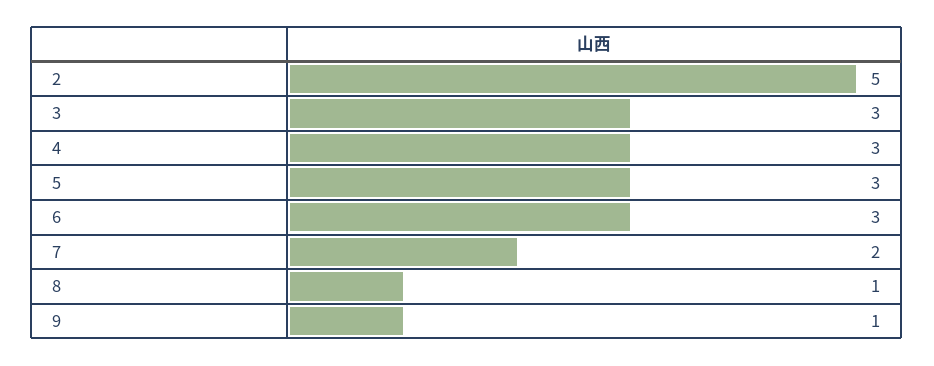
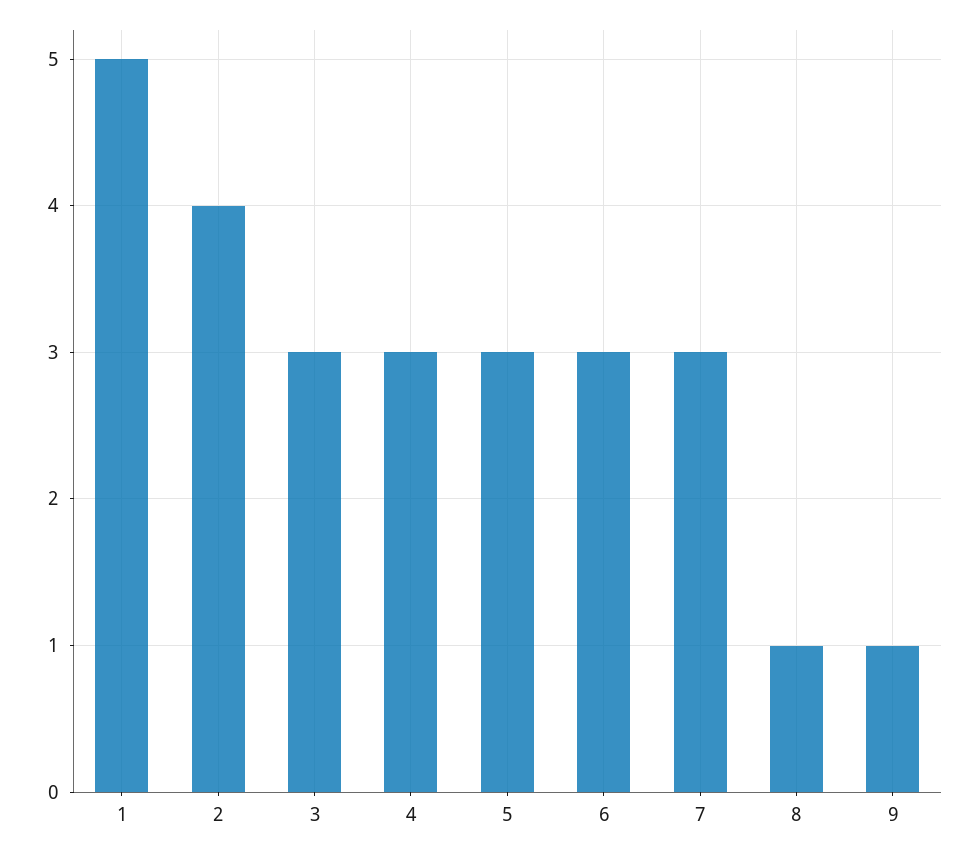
  {
-   "2": 5,
+   "2": 4,
    "3": 3,
    "4": 3,
    "5": 3,
    "6": 3,
-   "7": 2,
+   "7": 3,
    "8": 1,
-   "9": 1
+   "9": 1,
+   "1": 5
  }

